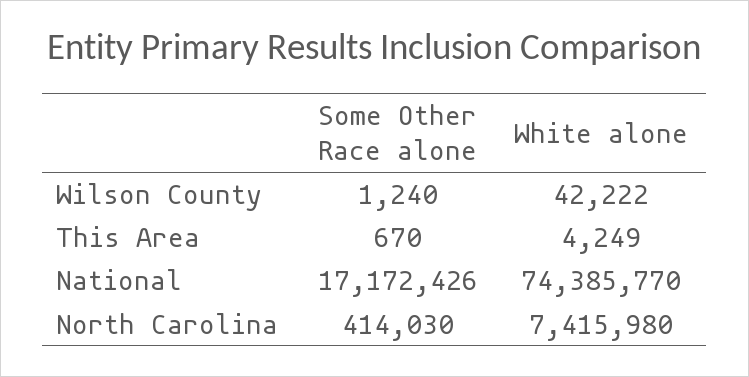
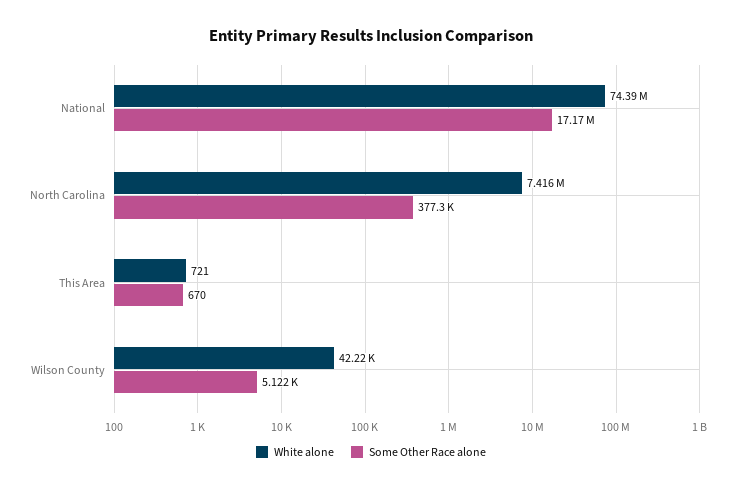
  {
    "Some Other Race alone": {
-     "Wilson County": 1240,
+     "Wilson County": 5122,
      "This Area": 670,
      "National": 17172426,
-     "North Carolina": 414030
+     "North Carolina": 377300
    },
    "White alone": {
      "Wilson County": 42222,
-     "This Area": 4249,
+     "This Area": 721,
      "National": 74385770,
      "North Carolina": 7415980
    }
  }

